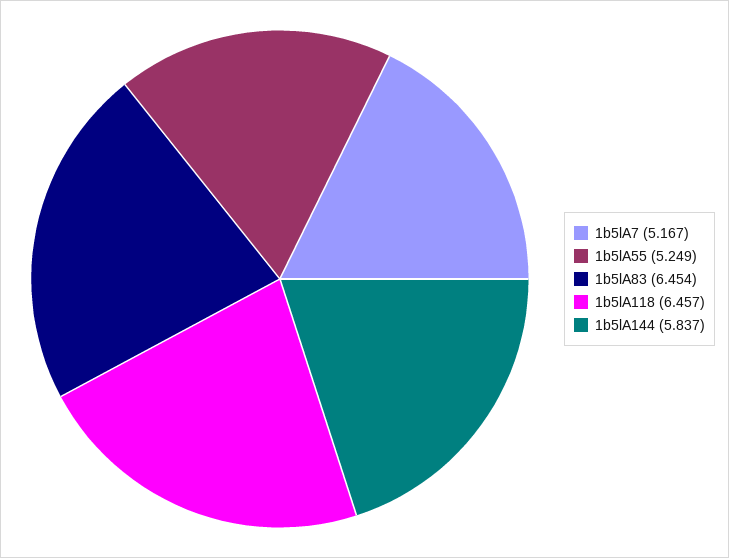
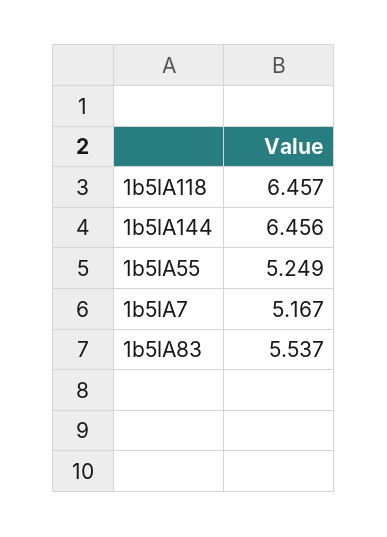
  {
    "1b5lA7": 5.167,
    "1b5lA55": 5.249,
-   "1b5lA83": 6.454,
+   "1b5lA83": 5.537,
    "1b5lA118": 6.457,
-   "1b5lA144": 5.837
+   "1b5lA144": 6.456
  }

